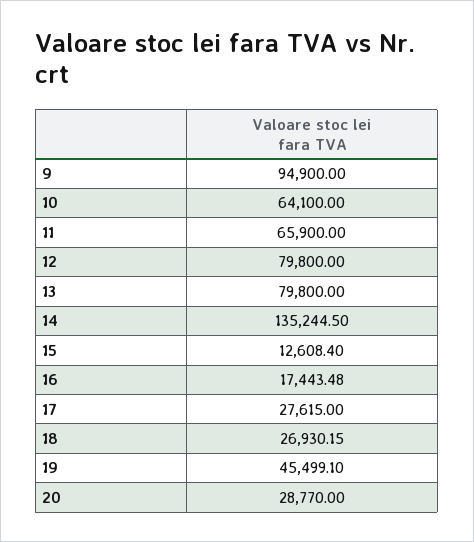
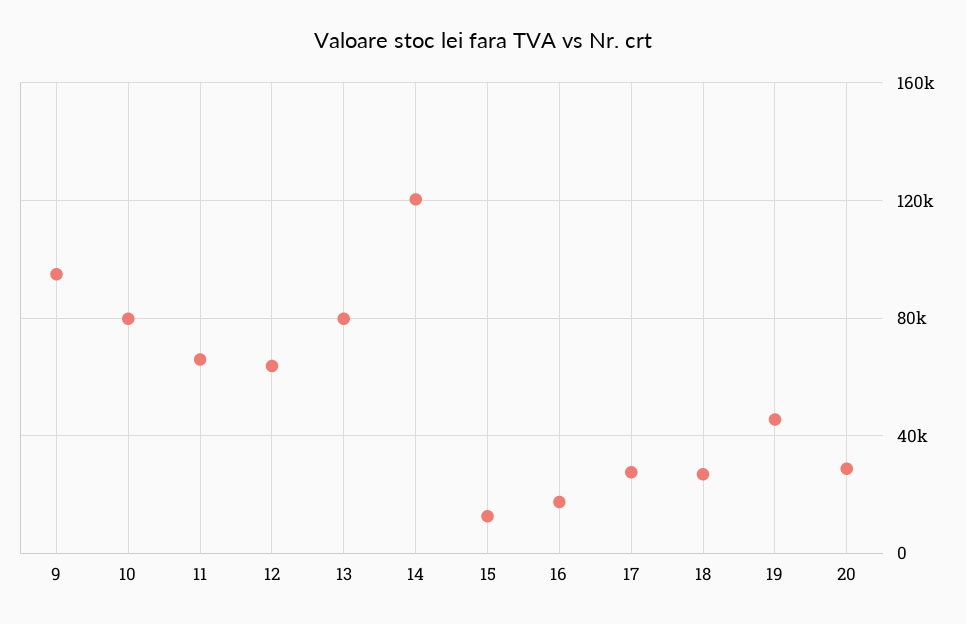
  {
    "9": 94900,
-   "10": 64100,
+   "10": 80000,
    "11": 65900,
-   "12": 79800,
+   "12": 65000,
    "13": 79800,
-   "14": 135244.5,
+   "14": 120000,
    "15": 12608.4,
    "16": 17443.48,
    "17": 27615,
    "18": 26930.15,
    "19": 45499.1,
    "20": 28770
  }

